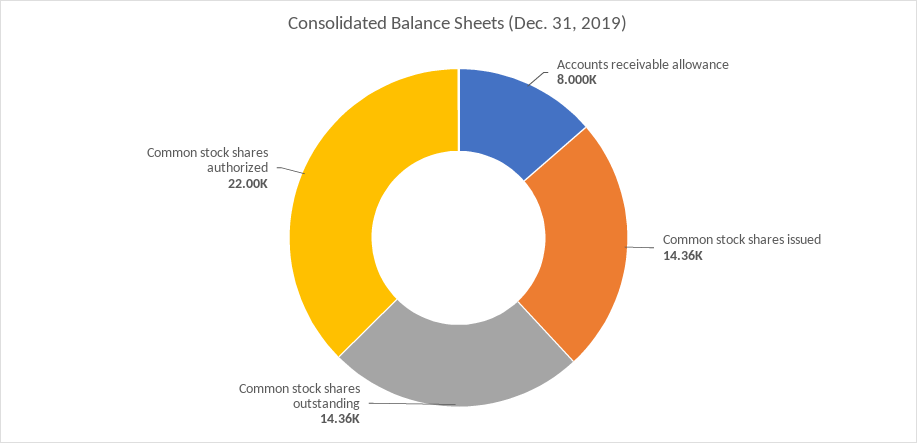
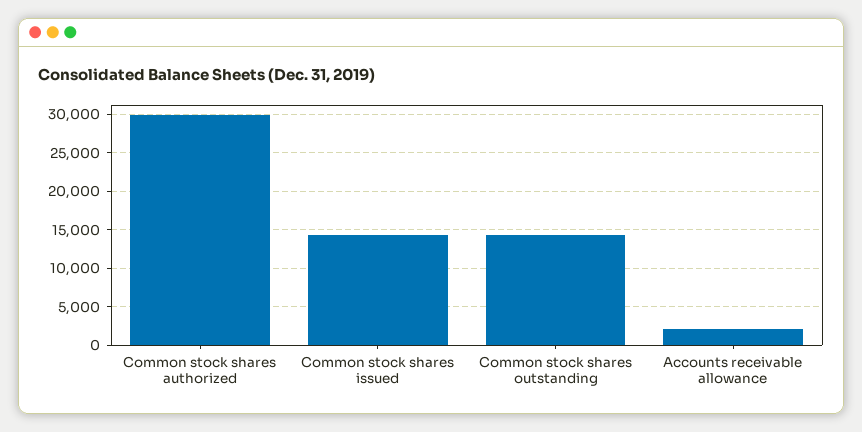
  {
-   "Accounts receivable allowance": 8000,
+   "Accounts receivable allowance": 2000,
    "Common stock shares issued": 14360,
    "Common stock shares outstanding": 14360,
-   "Common stock shares authorized": 22000
+   "Common stock shares authorized": 30000
  }

